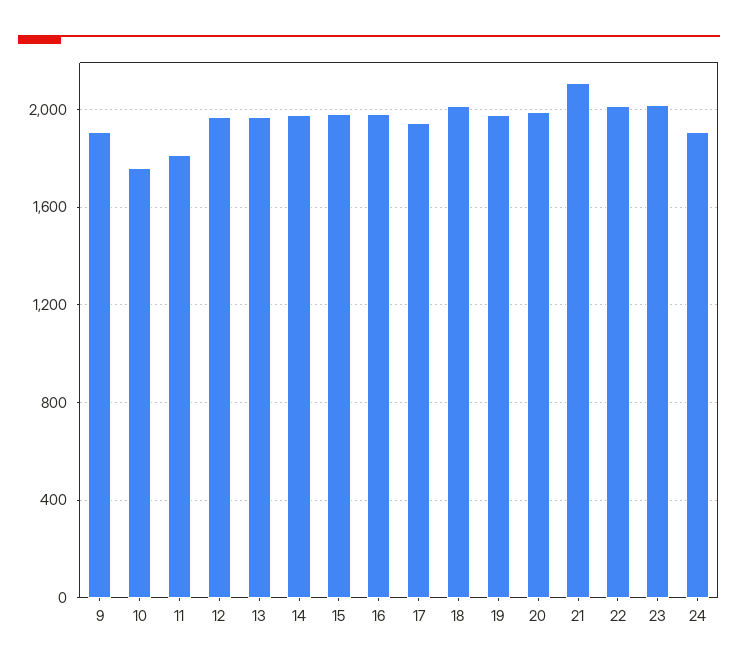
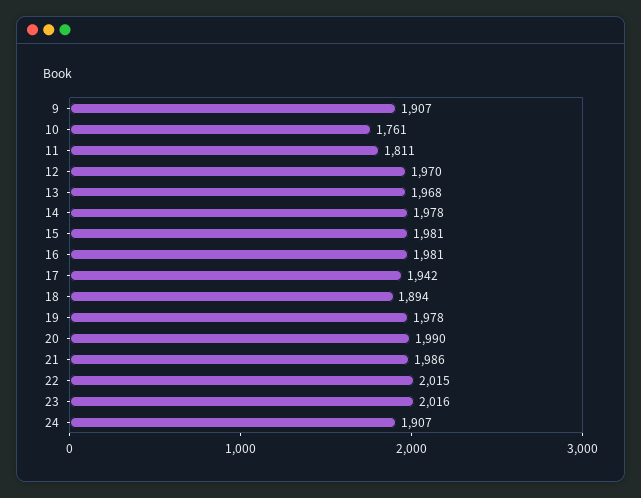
  {
    "9": 1907,
    "10": 1761,
    "11": 1811,
    "12": 1970,
    "13": 1968,
    "14": 1978,
    "15": 1981,
    "16": 1981,
    "17": 1942,
-   "18": 2000,
+   "18": 1894,
    "19": 1978,
    "20": 1990,
-   "21": 2100,
+   "21": 1986,
    "22": 2015,
    "23": 2016,
    "24": 1907
  }

